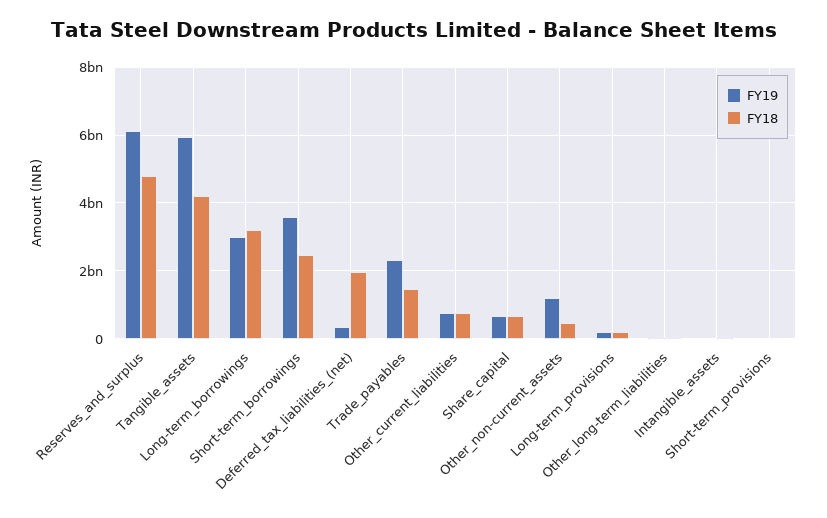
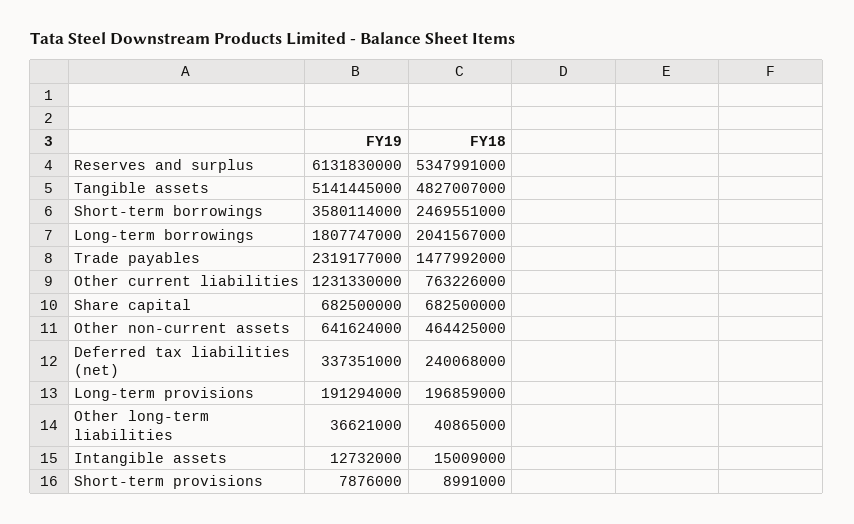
  {
    "FY19": {
      "Reserves_and_surplus": 6131830000,
-     "Tangible_assets": 6000000000,
+     "Tangible_assets": 5141445000,
-     "Long-term_borrowings": 3000000000,
+     "Long-term_borrowings": 1807747000,
      "Short-term_borrowings": 3580114000,
      "Deferred_tax_liabilities_(net)": 337351000,
      "Trade_payables": 2319177000,
-     "Other_current_liabilities": 800000000,
+     "Other_current_liabilities": 1231330000,
      "Share_capital": 682500000,
-     "Other_non-current_assets": 1200000000,
+     "Other_non-current_assets": 641624000,
      "Long-term_provisions": 191294000,
      "Other_long-term_liabilities": 36621000,
      "Intangible_assets": 12732000,
      "Short-term_provisions": 7876000
    },
    "FY18": {
-     "Reserves_and_surplus": 4800000000,
+     "Reserves_and_surplus": 5347991000,
-     "Tangible_assets": 4200000000,
+     "Tangible_assets": 4827007000,
-     "Long-term_borrowings": 3200000000,
+     "Long-term_borrowings": 2041567000,
      "Short-term_borrowings": 2469551000,
-     "Deferred_tax_liabilities_(net)": 2000000000,
+     "Deferred_tax_liabilities_(net)": 240068000,
      "Trade_payables": 1477992000,
      "Other_current_liabilities": 763226000,
      "Share_capital": 682500000,
      "Other_non-current_assets": 464425000,
      "Long-term_provisions": 196859000,
      "Other_long-term_liabilities": 40865000,
      "Intangible_assets": 15009000,
      "Short-term_provisions": 8991000
    }
  }

